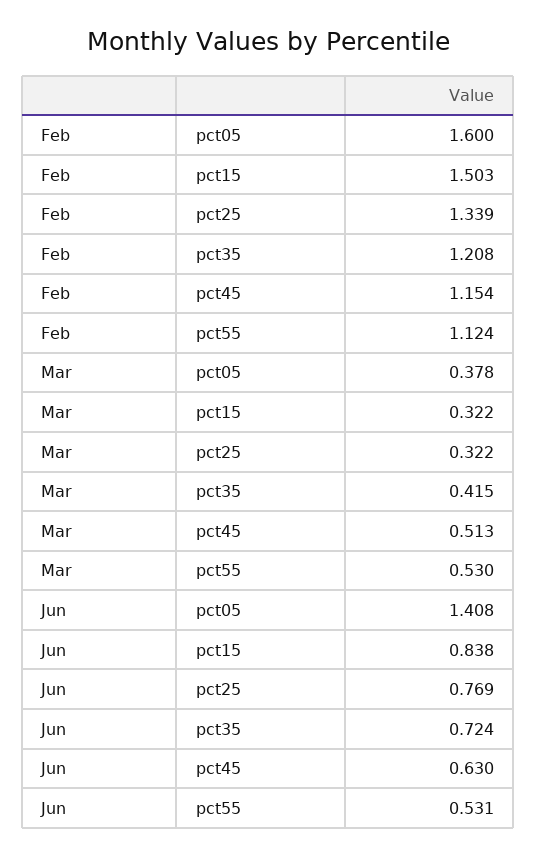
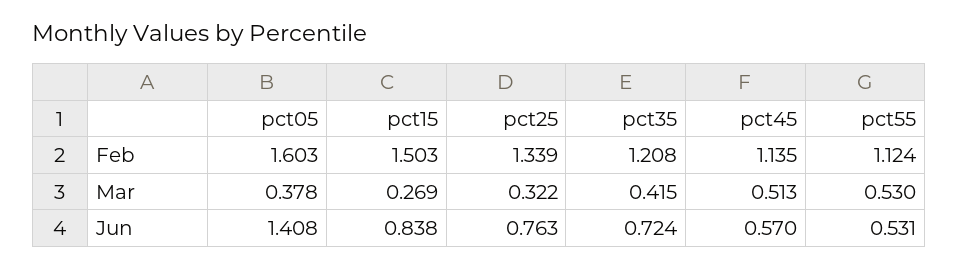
  {
    "Feb": {
-     "pct05": 1.6,
+     "pct05": 1.603,
      "pct15": 1.503,
      "pct25": 1.339,
      "pct35": 1.208,
-     "pct45": 1.154,
+     "pct45": 1.135,
      "pct55": 1.124
    },
    "Mar": {
      "pct05": 0.378,
-     "pct15": 0.322,
+     "pct15": 0.269,
      "pct25": 0.322,
      "pct35": 0.415,
      "pct45": 0.513,
      "pct55": 0.53
    },
    "Jun": {
      "pct05": 1.408,
      "pct15": 0.838,
-     "pct25": 0.769,
+     "pct25": 0.763,
      "pct35": 0.724,
-     "pct45": 0.63,
+     "pct45": 0.57,
      "pct55": 0.531
    }
  }

